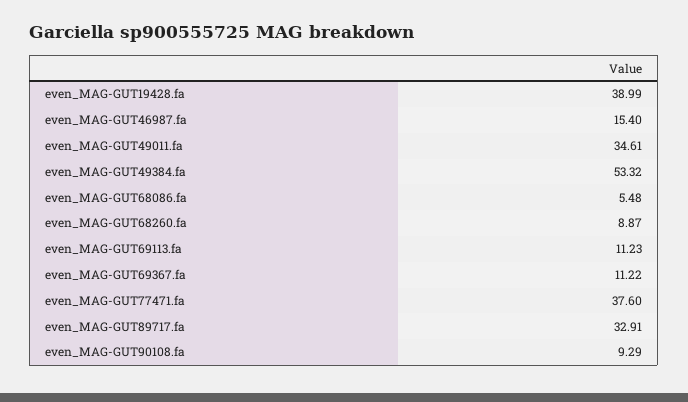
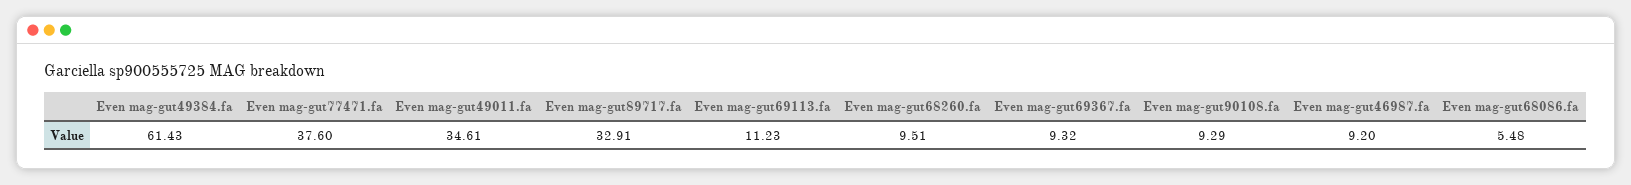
  {
-   "even_MAG-GUT19428.fa": 38.99,
-   "even_MAG-GUT46987.fa": 15.4,
+   "even_MAG-GUT46987.fa": 9.2,
    "even_MAG-GUT49011.fa": 34.61,
-   "even_MAG-GUT49384.fa": 53.32,
+   "even_MAG-GUT49384.fa": 61.43,
    "even_MAG-GUT68086.fa": 5.48,
-   "even_MAG-GUT68260.fa": 8.87,
+   "even_MAG-GUT68260.fa": 9.51,
    "even_MAG-GUT69113.fa": 11.23,
-   "even_MAG-GUT69367.fa": 11.22,
+   "even_MAG-GUT69367.fa": 9.32,
    "even_MAG-GUT77471.fa": 37.6,
    "even_MAG-GUT89717.fa": 32.91,
    "even_MAG-GUT90108.fa": 9.29
  }

